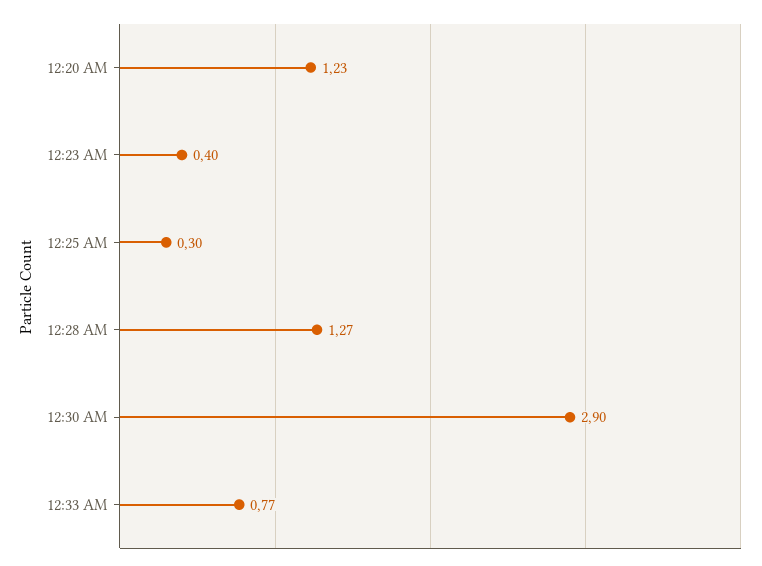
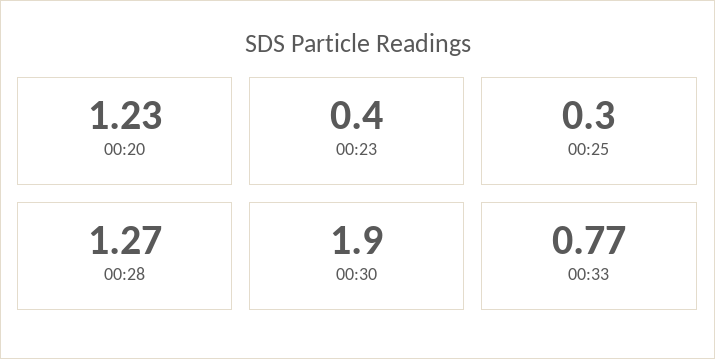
  {
    "12:20 AM": 1.23,
    "12:23 AM": 0.4,
    "12:25 AM": 0.3,
    "12:28 AM": 1.27,
-   "12:30 AM": 2.9,
+   "12:30 AM": 1.9,
    "12:33 AM": 0.77
  }

